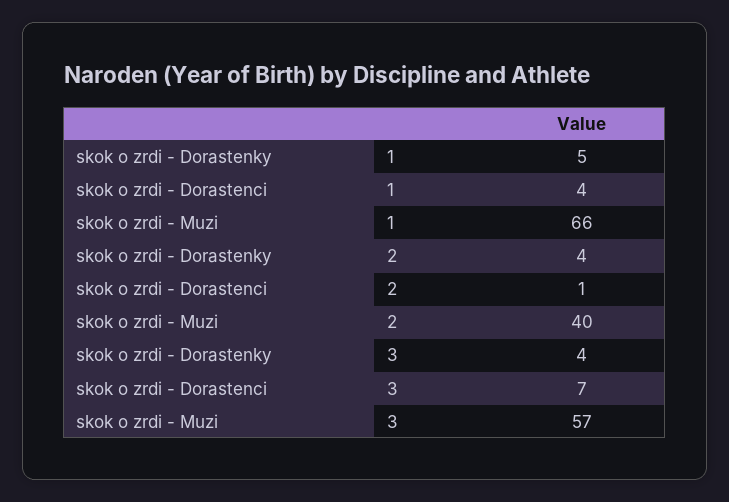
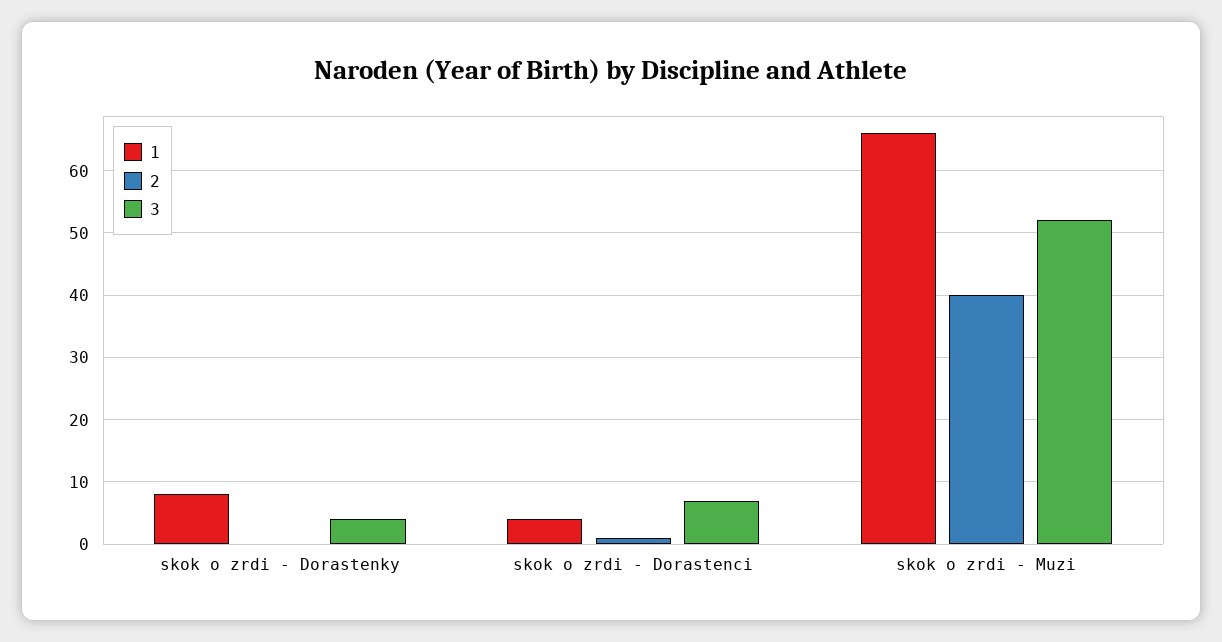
  {
    "1": {
-     "skok o zrdi - Dorastenky": 5,
+     "skok o zrdi - Dorastenky": 8,
      "skok o zrdi - Dorastenci": 4,
      "skok o zrdi - Muzi": 66
    },
    "2": {
-     "skok o zrdi - Dorastenky": 4,
+     "skok o zrdi - Dorastenky": 0,
      "skok o zrdi - Dorastenci": 1,
      "skok o zrdi - Muzi": 40
    },
    "3": {
      "skok o zrdi - Dorastenky": 4,
      "skok o zrdi - Dorastenci": 7,
-     "skok o zrdi - Muzi": 57
+     "skok o zrdi - Muzi": 52
    }
  }

